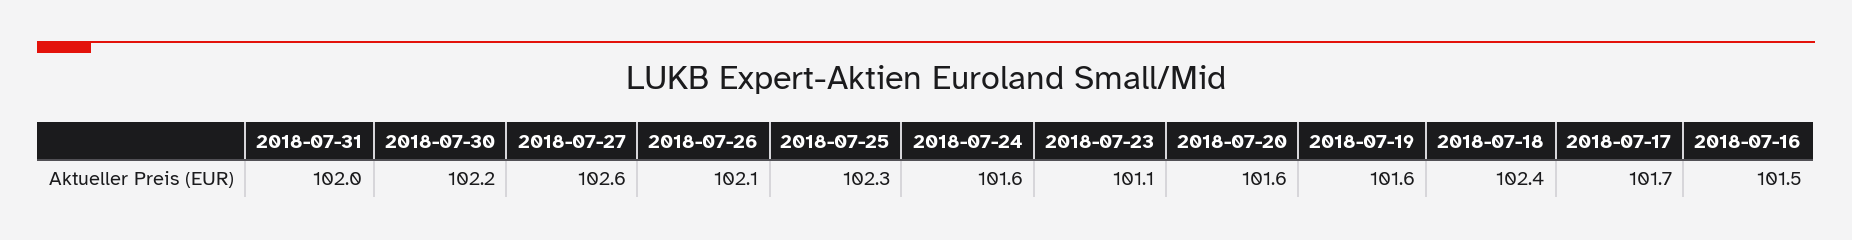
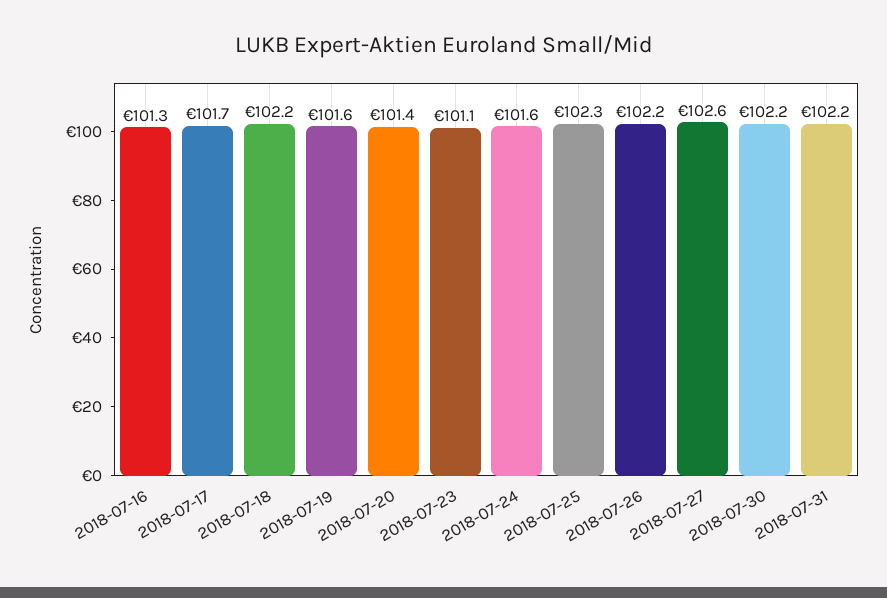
  {
-   "2018-07-31": 102,
+   "2018-07-31": 102.2,
    "2018-07-30": 102.2,
    "2018-07-27": 102.6,
-   "2018-07-26": 102.1,
+   "2018-07-26": 102.2,
    "2018-07-25": 102.3,
    "2018-07-24": 101.6,
    "2018-07-23": 101.1,
-   "2018-07-20": 101.6,
+   "2018-07-20": 101.4,
    "2018-07-19": 101.6,
-   "2018-07-18": 102.4,
+   "2018-07-18": 102.2,
    "2018-07-17": 101.7,
-   "2018-07-16": 101.5
+   "2018-07-16": 101.3
  }

